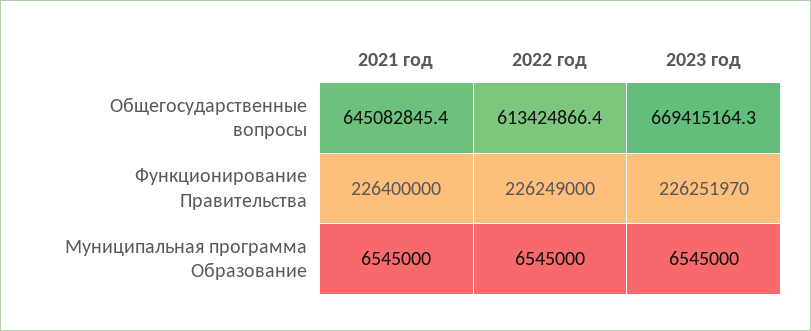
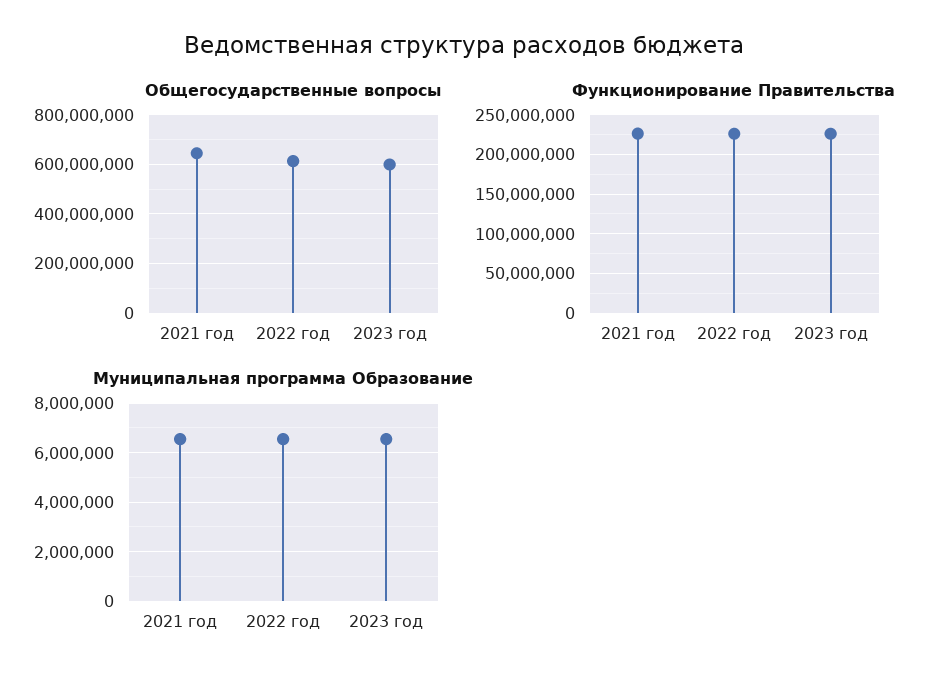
  {
    "Общегосударственные вопросы": {
      "2021 год": 645082845.4,
      "2022 год": 613424866.4,
-     "2023 год": 669415164.3
+     "2023 год": 600000000
    },
    "Функционирование Правительства": {
      "2021 год": 226400000,
      "2022 год": 226249000,
      "2023 год": 226251970
    },
    "Муниципальная программа Образование": {
      "2021 год": 6545000,
      "2022 год": 6545000,
      "2023 год": 6545000
    }
  }

